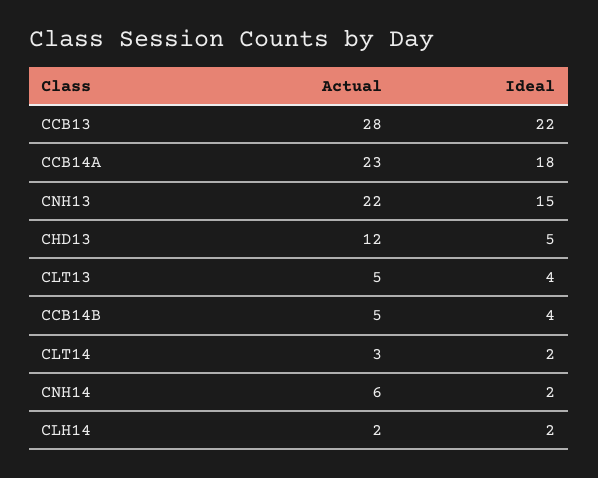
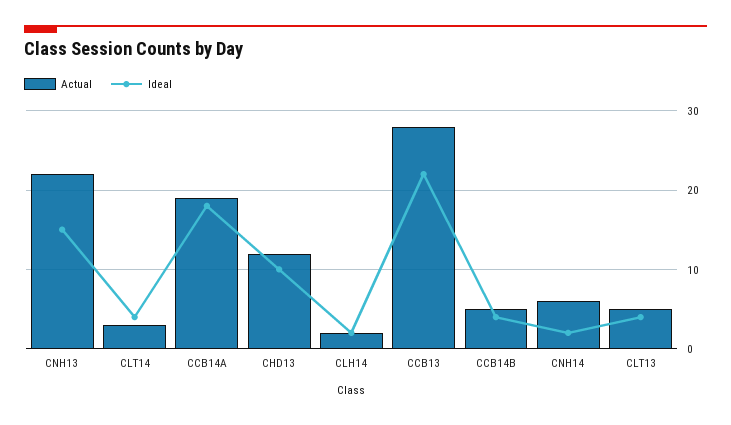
  {
    "Actual": {
      "CCB13": 28,
-     "CCB14A": 23,
+     "CCB14A": 19,
      "CNH13": 22,
      "CHD13": 12,
      "CLT13": 5,
      "CCB14B": 5,
      "CLT14": 3,
      "CNH14": 6,
      "CLH14": 2
    },
    "Ideal": {
      "CCB13": 22,
      "CCB14A": 18,
      "CNH13": 15,
-     "CHD13": 5,
+     "CHD13": 10,
      "CLT13": 4,
      "CCB14B": 4,
-     "CLT14": 2,
+     "CLT14": 4,
      "CNH14": 2,
      "CLH14": 2
    }
  }

